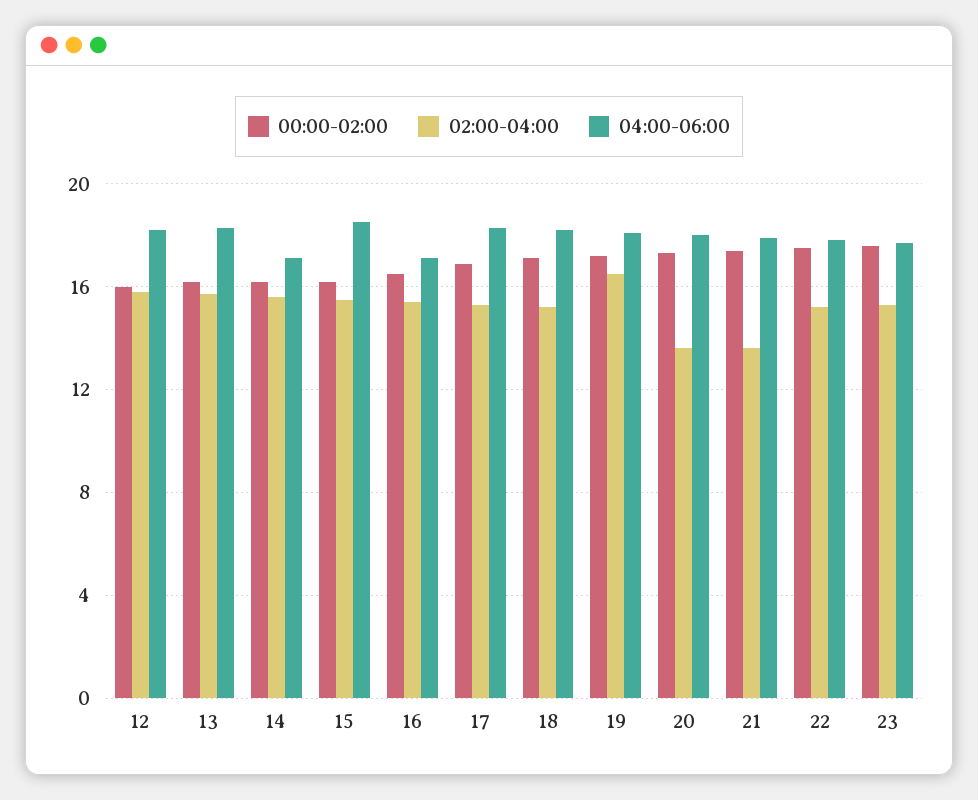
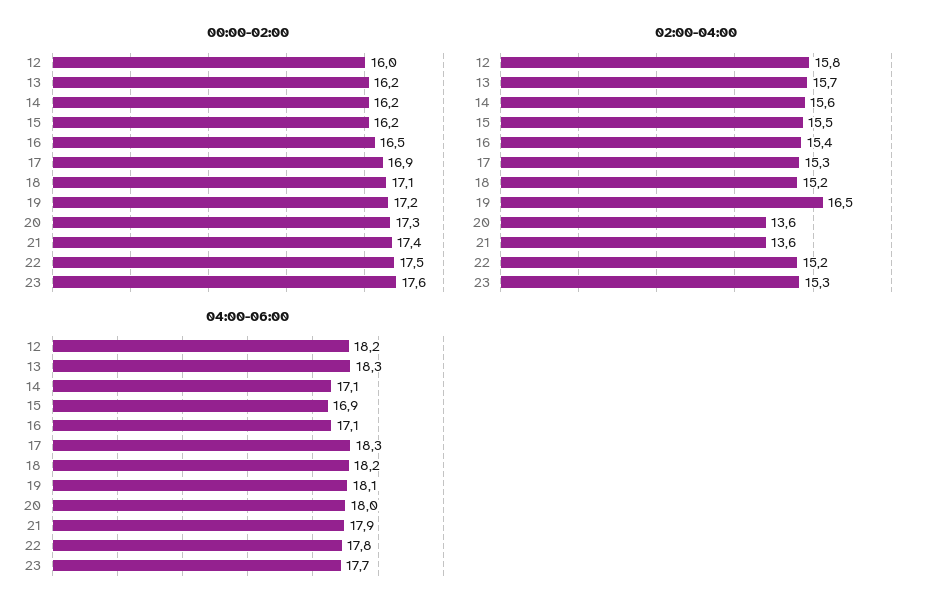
  {
    "00:00-02:00": {
      "12": 16,
      "13": 16.2,
      "14": 16.2,
      "15": 16.2,
      "16": 16.5,
      "17": 16.9,
      "18": 17.1,
      "19": 17.2,
      "20": 17.3,
      "21": 17.4,
      "22": 17.5,
      "23": 17.6
    },
    "02:00-04:00": {
      "12": 15.8,
      "13": 15.7,
      "14": 15.6,
      "15": 15.5,
      "16": 15.4,
      "17": 15.3,
      "18": 15.2,
      "19": 16.5,
      "20": 13.6,
      "21": 13.6,
      "22": 15.2,
      "23": 15.3
    },
    "04:00-06:00": {
      "12": 18.2,
      "13": 18.3,
      "14": 17.1,
-     "15": 18.5,
+     "15": 16.9,
      "16": 17.1,
      "17": 18.3,
      "18": 18.2,
      "19": 18.1,
      "20": 18,
      "21": 17.9,
      "22": 17.8,
      "23": 17.7
    }
  }

